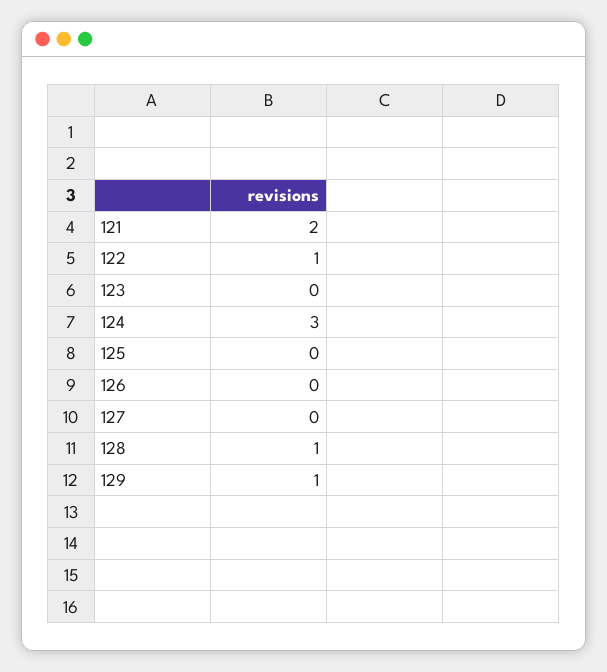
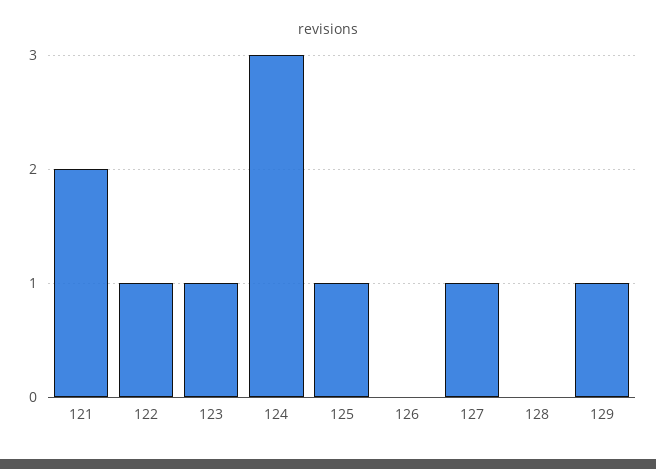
  {
    "121": 2,
    "122": 1,
-   "123": 0,
+   "123": 1,
    "124": 3,
-   "125": 0,
+   "125": 1,
    "126": 0,
-   "127": 0,
+   "127": 1,
-   "128": 1,
+   "128": 0,
    "129": 1
  }

